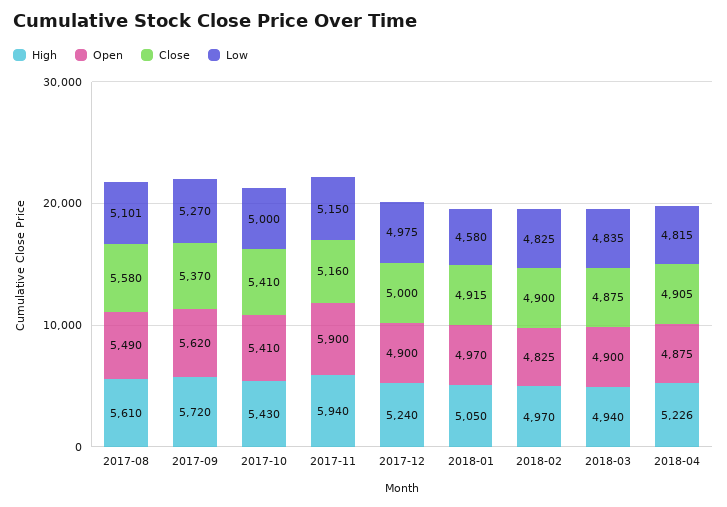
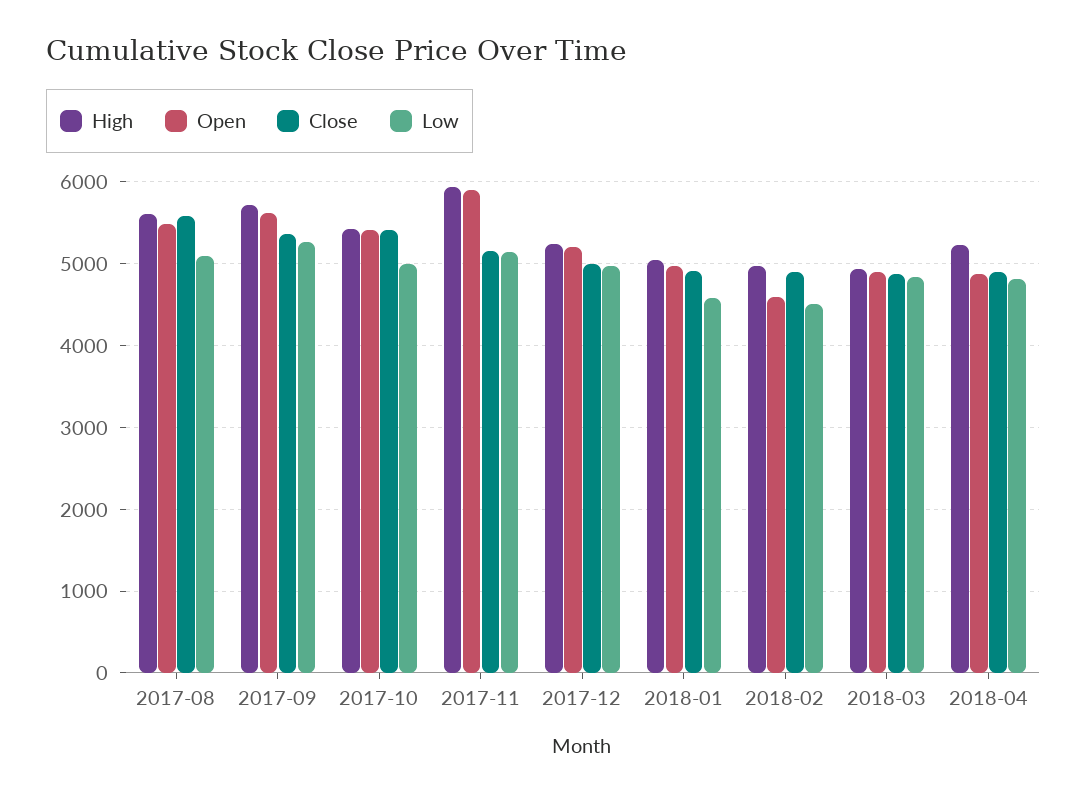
  {
    "High": {
      "2017-08": 5610,
      "2017-09": 5720,
      "2017-10": 5430,
      "2017-11": 5940,
      "2017-12": 5240,
      "2018-01": 5050,
      "2018-02": 4970,
      "2018-03": 4940,
      "2018-04": 5226
    },
    "Open": {
      "2017-08": 5490,
      "2017-09": 5620,
      "2017-10": 5410,
      "2017-11": 5900,
-     "2017-12": 4900,
+     "2017-12": 5200,
      "2018-01": 4970,
-     "2018-02": 4825,
+     "2018-02": 4600,
      "2018-03": 4900,
      "2018-04": 4875
    },
    "Close": {
      "2017-08": 5580,
      "2017-09": 5370,
      "2017-10": 5410,
      "2017-11": 5160,
      "2017-12": 5000,
      "2018-01": 4915,
      "2018-02": 4900,
      "2018-03": 4875,
      "2018-04": 4905
    },
    "Low": {
      "2017-08": 5101,
      "2017-09": 5270,
      "2017-10": 5000,
      "2017-11": 5150,
      "2017-12": 4975,
      "2018-01": 4580,
-     "2018-02": 4825,
+     "2018-02": 4500,
      "2018-03": 4835,
      "2018-04": 4815
    }
  }

